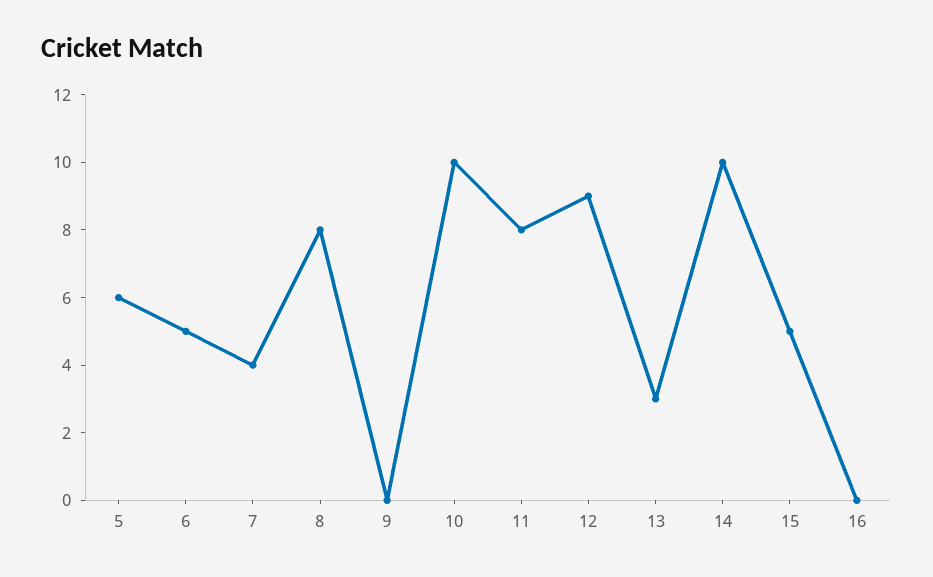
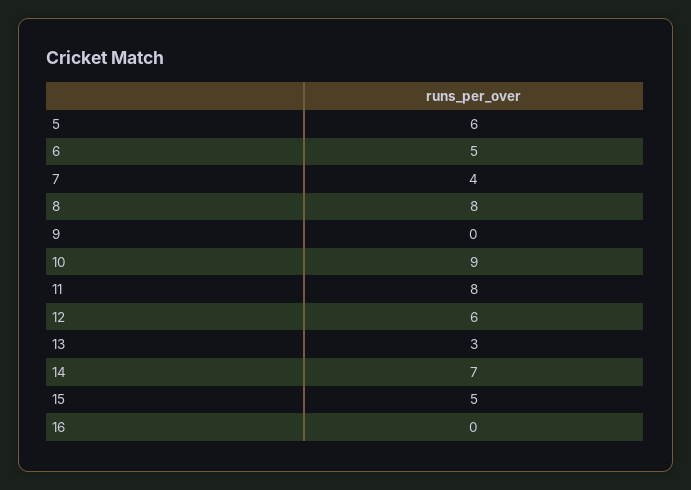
  {
    "5": 6,
    "6": 5,
    "7": 4,
    "8": 8,
    "9": 0,
-   "10": 10,
+   "10": 9,
    "11": 8,
-   "12": 9,
+   "12": 6,
    "13": 3,
-   "14": 10,
+   "14": 7,
    "15": 5,
    "16": 0
  }

